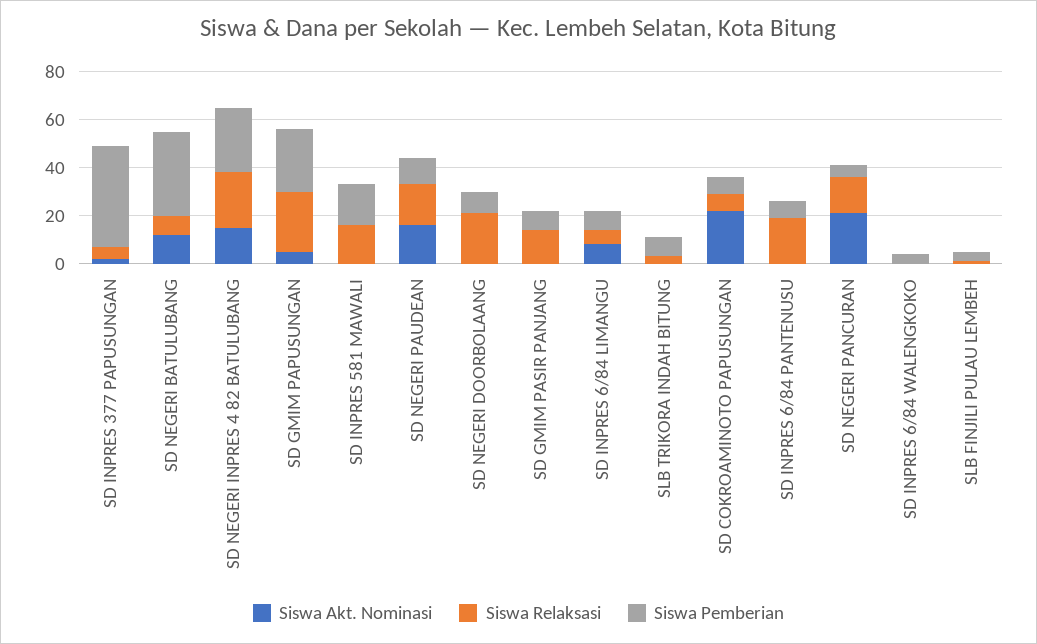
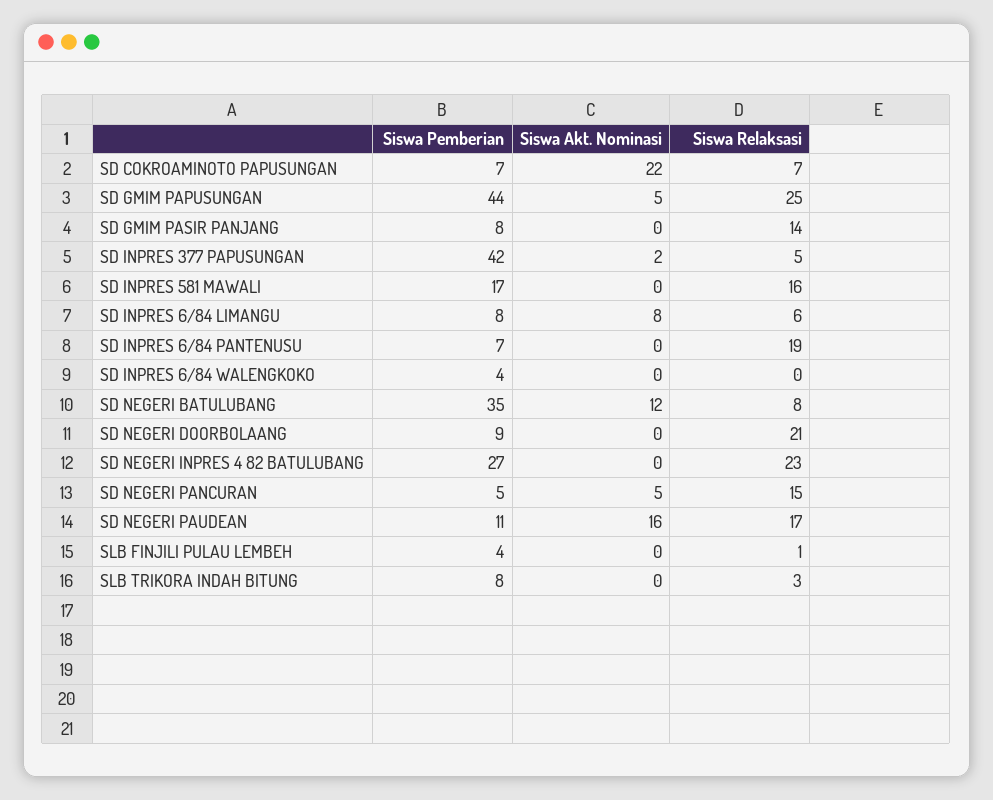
  {
    "Siswa Akt. Nominasi": {
      "SD INPRES 377 PAPUSUNGAN": 2,
      "SD NEGERI BATULUBANG": 12,
-     "SD NEGERI INPRES 4 82 BATULUBANG": 15,
+     "SD NEGERI INPRES 4 82 BATULUBANG": 0,
      "SD GMIM PAPUSUNGAN": 5,
      "SD INPRES 581 MAWALI": 0,
      "SD NEGERI PAUDEAN": 16,
      "SD NEGERI DOORBOLAANG": 0,
      "SD GMIM PASIR PANJANG": 0,
      "SD INPRES 6/84 LIMANGU": 8,
      "SLB TRIKORA INDAH BITUNG": 0,
      "SD COKROAMINOTO PAPUSUNGAN": 22,
      "SD INPRES 6/84 PANTENUSU": 0,
-     "SD NEGERI PANCURAN": 20,
+     "SD NEGERI PANCURAN": 5,
      "SD INPRES 6/84 WALENGKOKO": 0,
      "SLB FINJILI PULAU LEMBEH": 0
    },
    "Siswa Relaksasi": {
      "SD INPRES 377 PAPUSUNGAN": 5,
      "SD NEGERI BATULUBANG": 8,
      "SD NEGERI INPRES 4 82 BATULUBANG": 23,
      "SD GMIM PAPUSUNGAN": 25,
      "SD INPRES 581 MAWALI": 16,
      "SD NEGERI PAUDEAN": 17,
      "SD NEGERI DOORBOLAANG": 21,
      "SD GMIM PASIR PANJANG": 14,
      "SD INPRES 6/84 LIMANGU": 6,
      "SLB TRIKORA INDAH BITUNG": 3,
      "SD COKROAMINOTO PAPUSUNGAN": 7,
      "SD INPRES 6/84 PANTENUSU": 19,
      "SD NEGERI PANCURAN": 15,
      "SD INPRES 6/84 WALENGKOKO": 0,
      "SLB FINJILI PULAU LEMBEH": 1
    },
    "Siswa Pemberian": {
      "SD INPRES 377 PAPUSUNGAN": 42,
      "SD NEGERI BATULUBANG": 35,
      "SD NEGERI INPRES 4 82 BATULUBANG": 27,
-     "SD GMIM PAPUSUNGAN": 25,
+     "SD GMIM PAPUSUNGAN": 44,
      "SD INPRES 581 MAWALI": 17,
      "SD NEGERI PAUDEAN": 11,
      "SD NEGERI DOORBOLAANG": 9,
      "SD GMIM PASIR PANJANG": 8,
      "SD INPRES 6/84 LIMANGU": 8,
      "SLB TRIKORA INDAH BITUNG": 8,
      "SD COKROAMINOTO PAPUSUNGAN": 7,
      "SD INPRES 6/84 PANTENUSU": 7,
      "SD NEGERI PANCURAN": 5,
      "SD INPRES 6/84 WALENGKOKO": 4,
      "SLB FINJILI PULAU LEMBEH": 4
    }
  }

